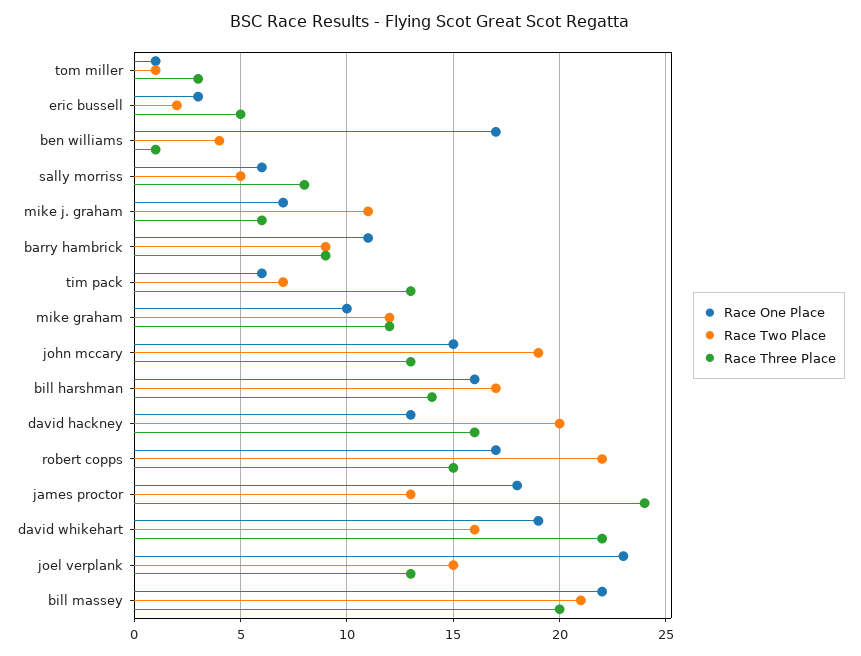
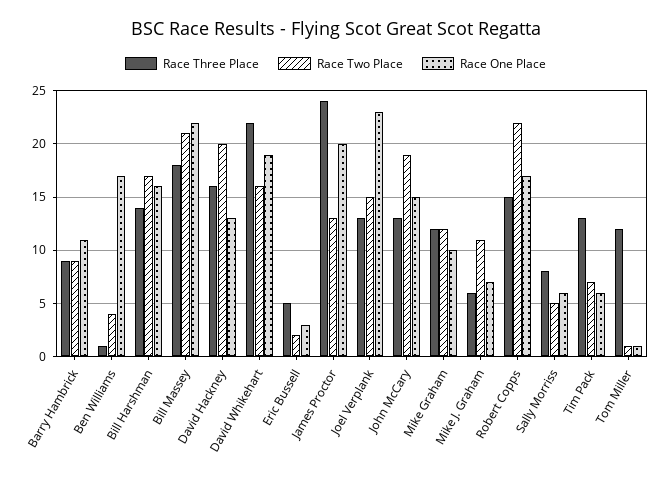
  {
    "Race One Place": {
      "tom miller": 1,
      "eric bussell": 3,
      "ben williams": 17,
      "sally morriss": 6,
      "mike j. graham": 7,
      "barry hambrick": 11,
      "tim pack": 6,
      "mike graham": 10,
      "john mccary": 15,
      "bill harshman": 16,
      "david hackney": 13,
      "robert copps": 17,
-     "james proctor": 18,
+     "james proctor": 20,
      "david whikehart": 19,
      "joel verplank": 23,
      "bill massey": 22
    },
    "Race Two Place": {
      "tom miller": 1,
      "eric bussell": 2,
      "ben williams": 4,
      "sally morriss": 5,
      "mike j. graham": 11,
      "barry hambrick": 9,
      "tim pack": 7,
      "mike graham": 12,
      "john mccary": 19,
      "bill harshman": 17,
      "david hackney": 20,
      "robert copps": 22,
      "james proctor": 13,
      "david whikehart": 16,
      "joel verplank": 15,
      "bill massey": 21
    },
    "Race Three Place": {
-     "tom miller": 3,
+     "tom miller": 12,
      "eric bussell": 5,
      "ben williams": 1,
      "sally morriss": 8,
      "mike j. graham": 6,
      "barry hambrick": 9,
      "tim pack": 13,
      "mike graham": 12,
      "john mccary": 13,
      "bill harshman": 14,
      "david hackney": 16,
      "robert copps": 15,
      "james proctor": 24,
      "david whikehart": 22,
      "joel verplank": 13,
-     "bill massey": 20
+     "bill massey": 18
    }
  }

